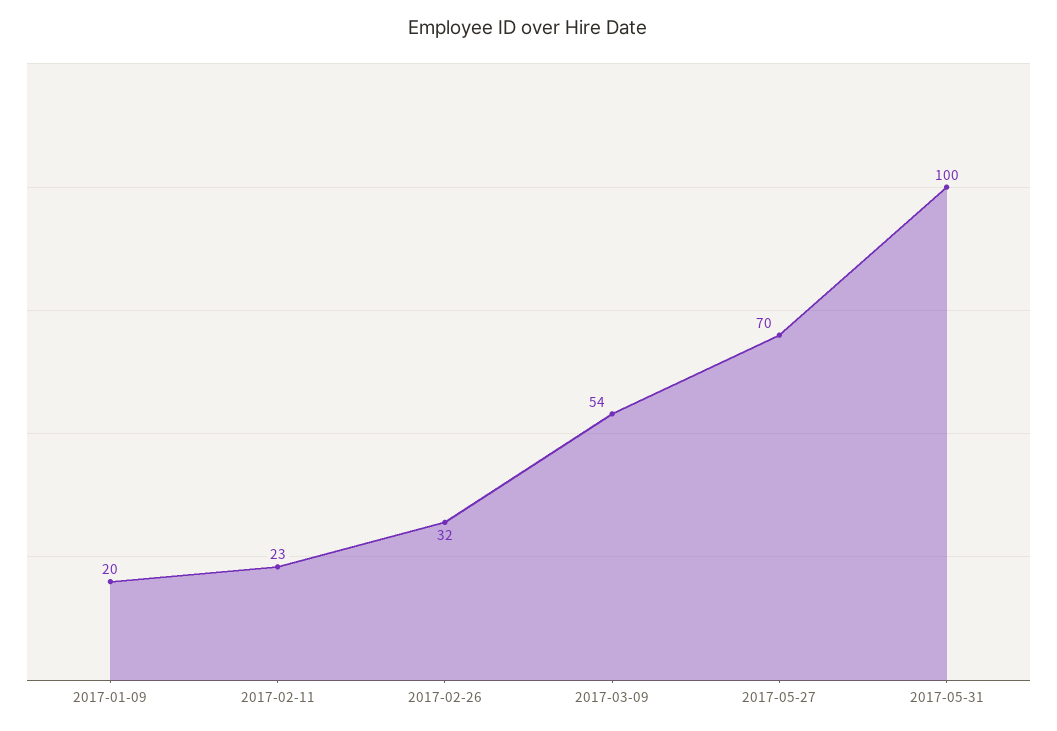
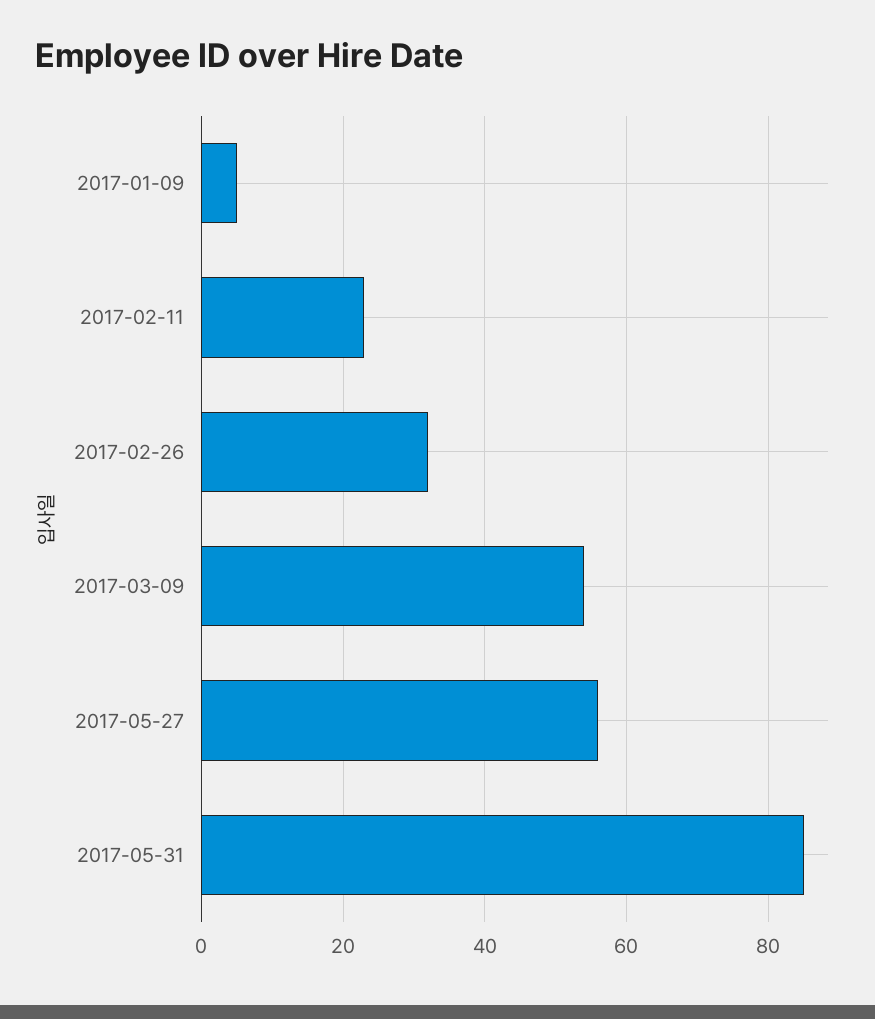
  {
-   "2017-01-09": 20,
+   "2017-01-09": 5,
    "2017-02-11": 23,
    "2017-02-26": 32,
    "2017-03-09": 54,
-   "2017-05-27": 70,
+   "2017-05-27": 55,
-   "2017-05-31": 100
+   "2017-05-31": 85
  }

